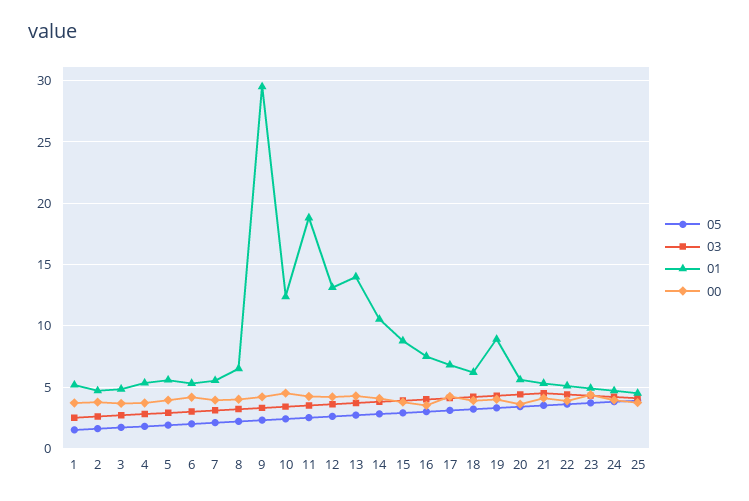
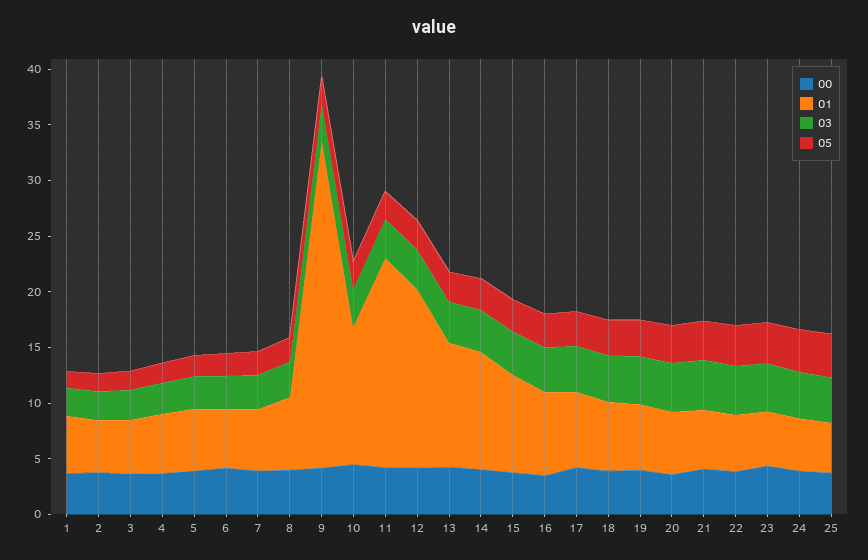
  {
    "05": {
      "1": 1.5,
      "2": 1.5,
      "3": 1.5,
      "4": 2,
      "5": 2,
      "6": 2,
      "7": 2,
      "8": 2,
      "9": 2.5,
      "10": 2.5,
      "11": 2.5,
      "12": 2.5,
      "13": 2.5,
      "14": 3,
      "15": 3,
      "16": 3,
      "17": 3,
      "18": 3,
      "19": 3.5,
      "20": 3.5,
      "21": 3.5,
      "22": 3.5,
      "23": 3.5,
      "24": 4,
      "25": 4
    },
    "03": {
      "1": 2.5,
      "2": 2.5,
      "3": 2.5,
      "4": 3,
      "5": 3,
      "6": 3,
      "7": 3,
      "8": 3,
      "9": 3.5,
      "10": 3.5,
      "11": 3.5,
      "12": 3.5,
      "13": 3.5,
      "14": 4,
      "15": 4,
      "16": 4,
      "17": 4,
      "18": 4,
      "19": 4.5,
      "20": 4.5,
      "21": 4.5,
      "22": 4.5,
      "23": 4.5,
      "24": 4,
      "25": 4
    },
    "01": {
      "1": 5,
      "2": 4.5,
      "3": 5,
      "4": 5.5,
      "5": 5.5,
      "6": 5.5,
      "7": 5.5,
      "8": 6.5,
      "9": 29.5,
      "10": 12.5,
      "11": 19,
-     "12": 13,
+     "12": 16,
-     "13": 14,
+     "13": 11,
      "14": 10.5,
      "15": 9,
      "16": 7.5,
      "17": 7,
      "18": 6,
-     "19": 9,
+     "19": 6,
      "20": 5.5,
      "21": 5.5,
      "22": 5,
      "23": 5,
      "24": 4.5,
      "25": 4.5
    },
    "00": {
      "1": 3.5,
      "2": 4,
      "3": 3.5,
      "4": 3.5,
      "5": 4,
      "6": 4,
      "7": 4,
      "8": 4,
      "9": 4,
      "10": 4.5,
      "11": 4,
      "12": 4,
      "13": 4.5,
      "14": 4,
      "15": 4,
      "16": 3.5,
      "17": 4,
      "18": 4,
      "19": 4,
      "20": 3.5,
      "21": 4,
      "22": 4,
      "23": 4.5,
      "24": 4,
      "25": 3.5
    }
  }

